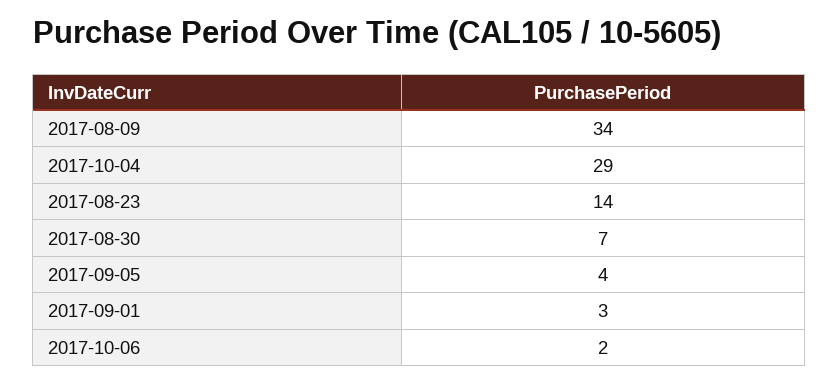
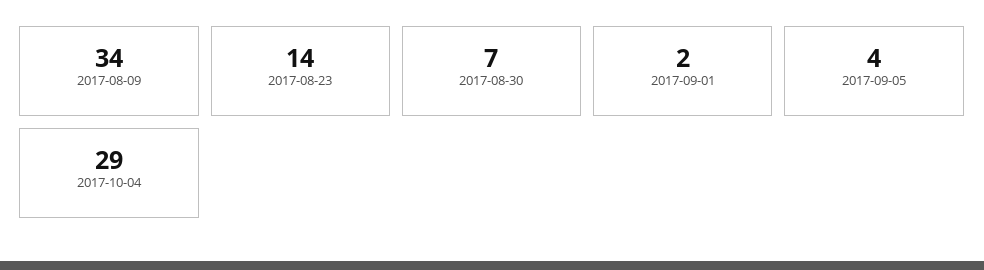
  {
    "2017-08-09": 34,
    "2017-10-04": 29,
    "2017-08-23": 14,
    "2017-08-30": 7,
    "2017-09-05": 4,
-   "2017-09-01": 3,
+   "2017-09-01": 2
-   "2017-10-06": 2
  }

